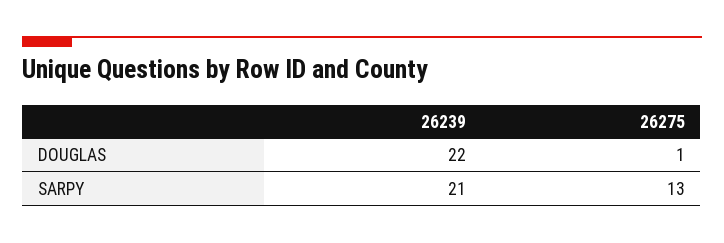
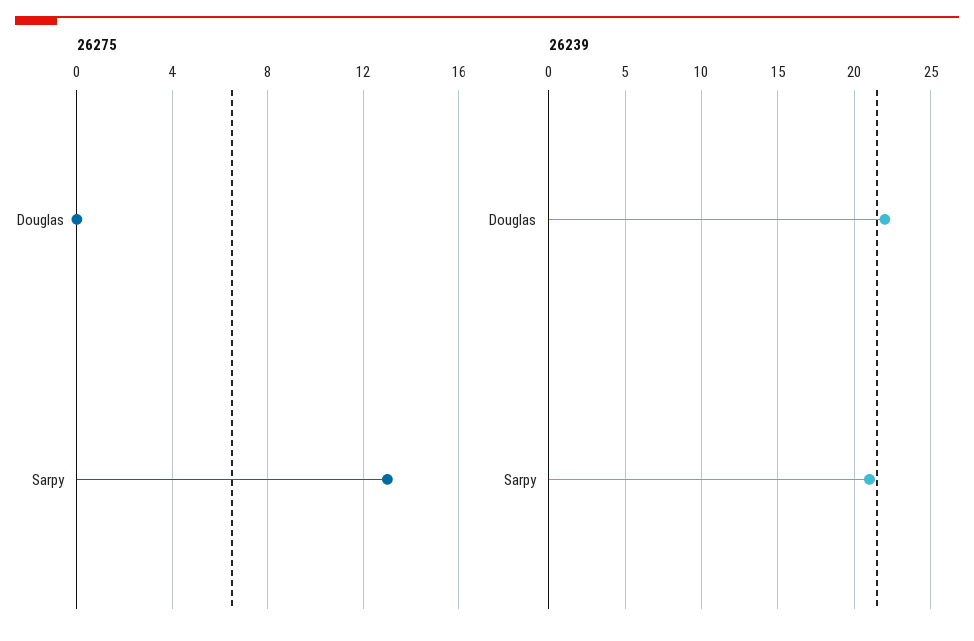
  {
    "26239": {
      "DOUGLAS": 22,
      "SARPY": 21
    },
    "26275": {
-     "DOUGLAS": 1,
+     "DOUGLAS": 0,
      "SARPY": 13
    }
  }

